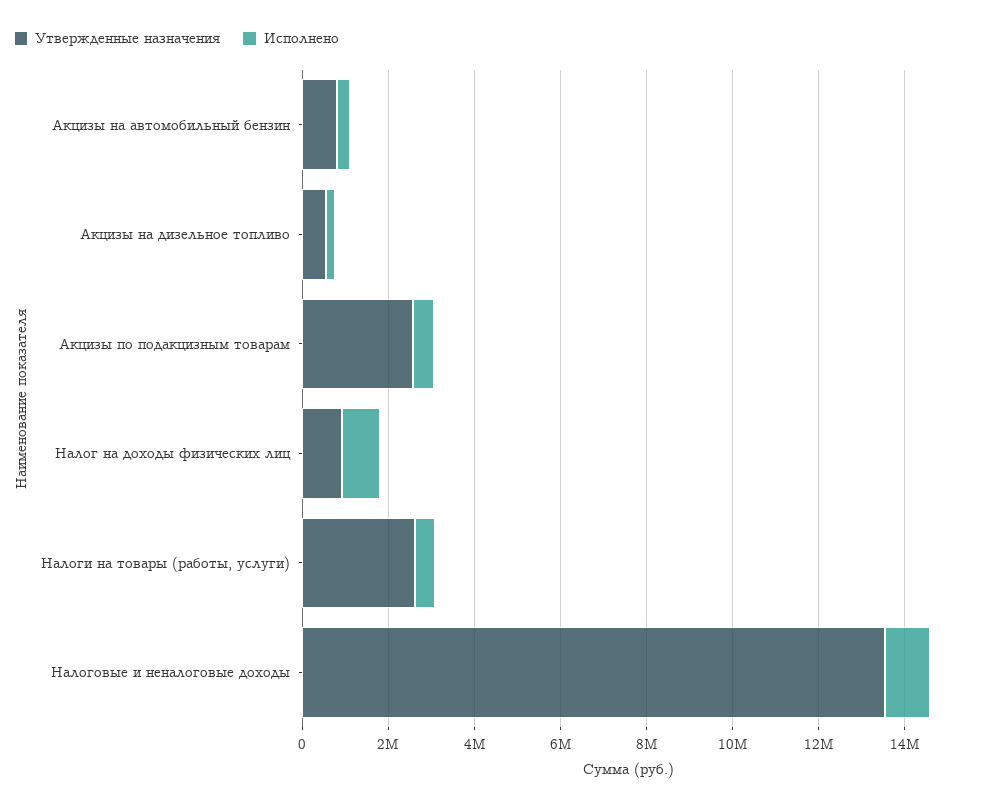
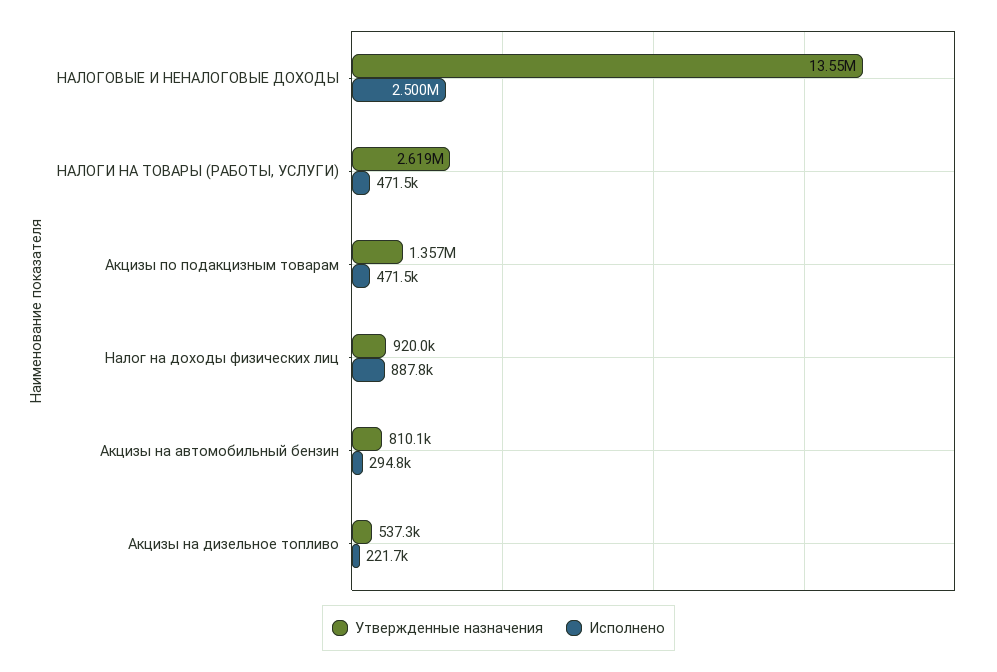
  {
    "Утвержденные назначения": {
      "Акцизы на автомобильный бензин": 810100,
      "Акцизы на дизельное топливо": 537300,
-     "Акцизы по подакцизным товарам": 2500000,
+     "Акцизы по подакцизным товарам": 1357000,
      "Налог на доходы физических лиц": 920000,
      "Налоги на товары (работы, услуги)": 2619000,
      "Налоговые и неналоговые доходы": 13550000
    },
    "Исполнено": {
      "Акцизы на автомобильный бензин": 294800,
      "Акцизы на дизельное топливо": 221700,
      "Акцизы по подакцизным товарам": 471500,
      "Налог на доходы физических лиц": 887800,
      "Налоги на товары (работы, услуги)": 471500,
-     "Налоговые и неналоговые доходы": 1000000
+     "Налоговые и неналоговые доходы": 2500000
    }
  }

